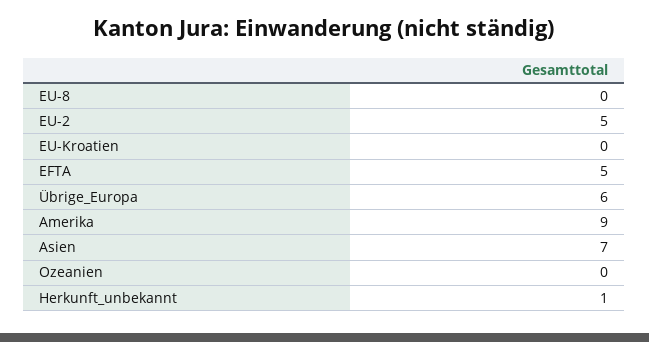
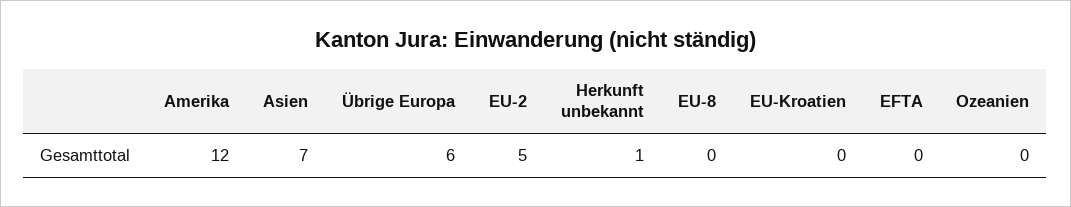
  {
    "EU-8": 0,
    "EU-2": 5,
    "EU-Kroatien": 0,
-   "EFTA": 5,
+   "EFTA": 0,
    "Übrige_Europa": 6,
-   "Amerika": 9,
+   "Amerika": 12,
    "Asien": 7,
    "Ozeanien": 0,
    "Herkunft_unbekannt": 1
  }

